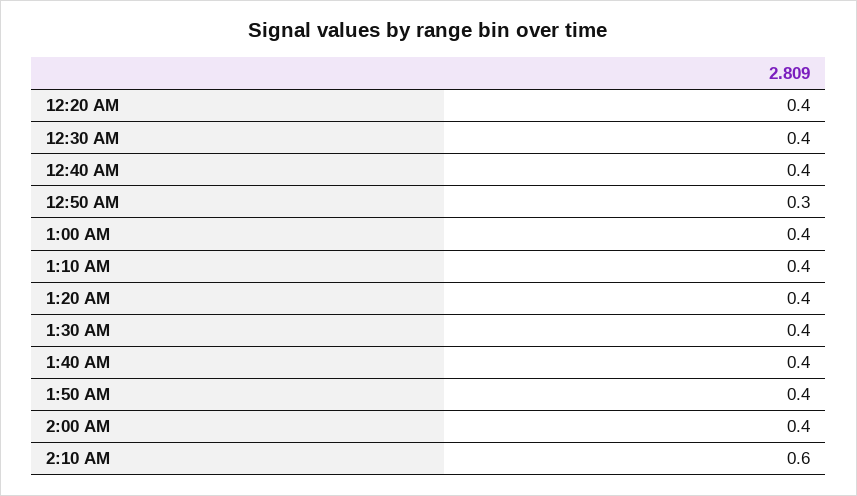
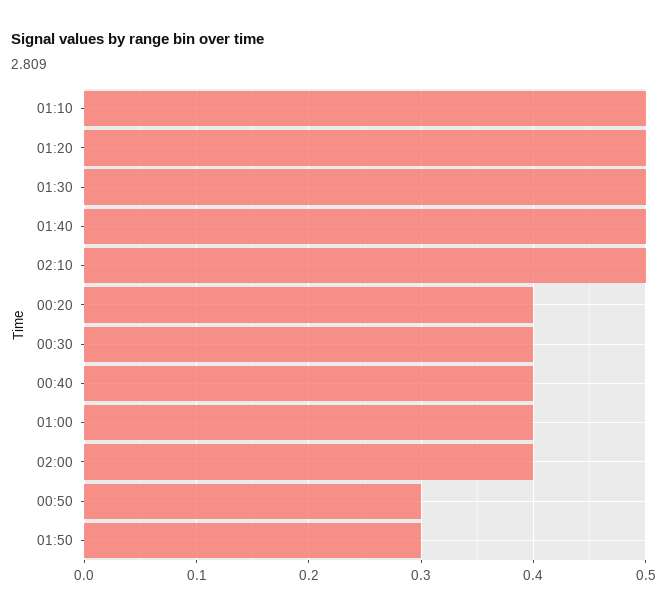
  {
    "12:20 AM": 0.4,
    "12:30 AM": 0.4,
    "12:40 AM": 0.4,
    "12:50 AM": 0.3,
    "1:00 AM": 0.4,
-   "1:10 AM": 0.4,
+   "1:10 AM": 0.5,
-   "1:20 AM": 0.4,
+   "1:20 AM": 0.5,
-   "1:30 AM": 0.4,
+   "1:30 AM": 0.5,
-   "1:40 AM": 0.4,
+   "1:40 AM": 0.5,
-   "1:50 AM": 0.4,
+   "1:50 AM": 0.3,
    "2:00 AM": 0.4,
-   "2:10 AM": 0.6
+   "2:10 AM": 0.5
  }

